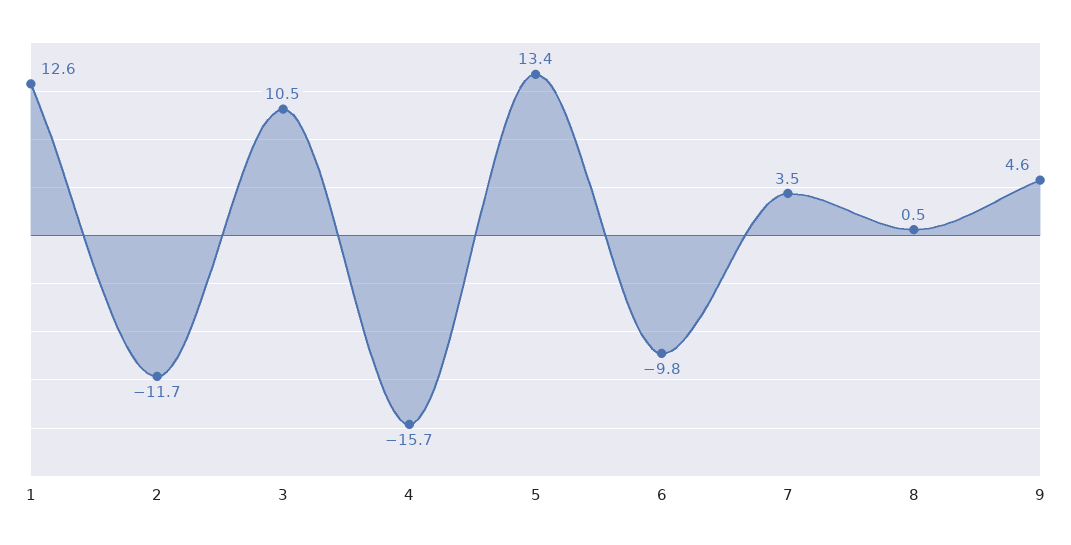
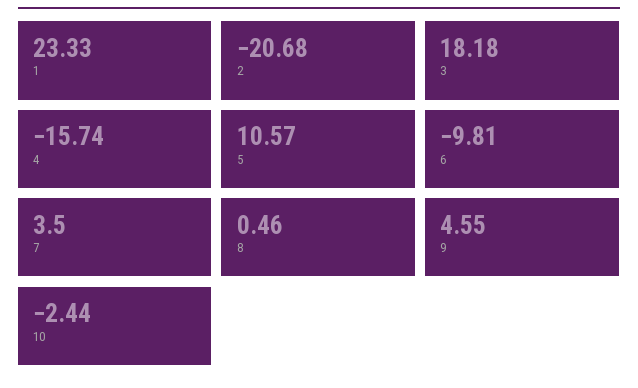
  {
-   "1": 12.6,
+   "1": 23.33,
-   "2": -11.7,
+   "2": -20.68,
-   "3": 10.5,
+   "3": 18.18,
    "4": -15.74,
-   "5": 13.4,
+   "5": 10.57,
    "6": -9.81,
    "7": 3.5,
    "8": 0.46,
-   "9": 4.55
+   "9": 4.55,
+   "10": -2.44
  }

